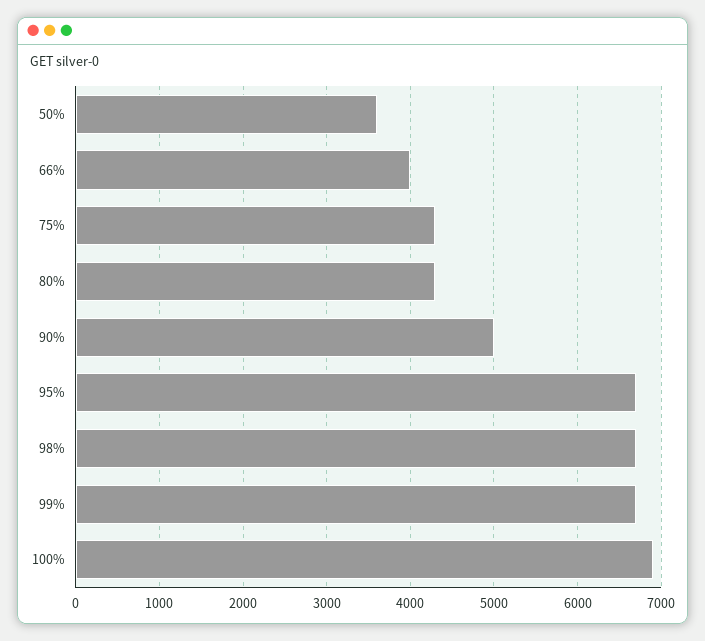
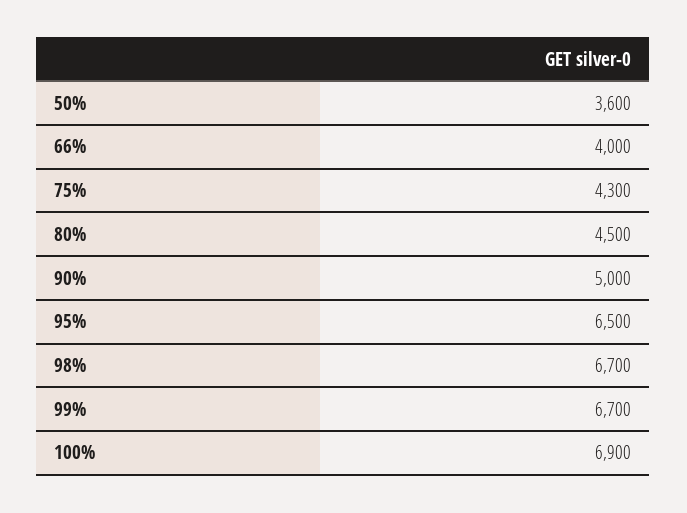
  {
    "50%": 3600,
    "66%": 4000,
    "75%": 4300,
-   "80%": 4300,
+   "80%": 4500,
    "90%": 5000,
-   "95%": 6700,
+   "95%": 6500,
    "98%": 6700,
    "99%": 6700,
    "100%": 6900
  }

